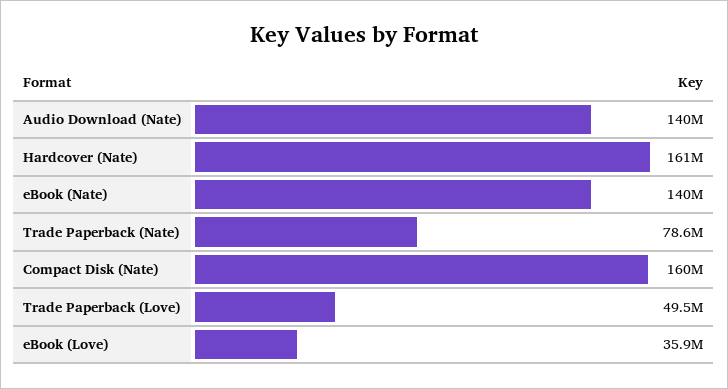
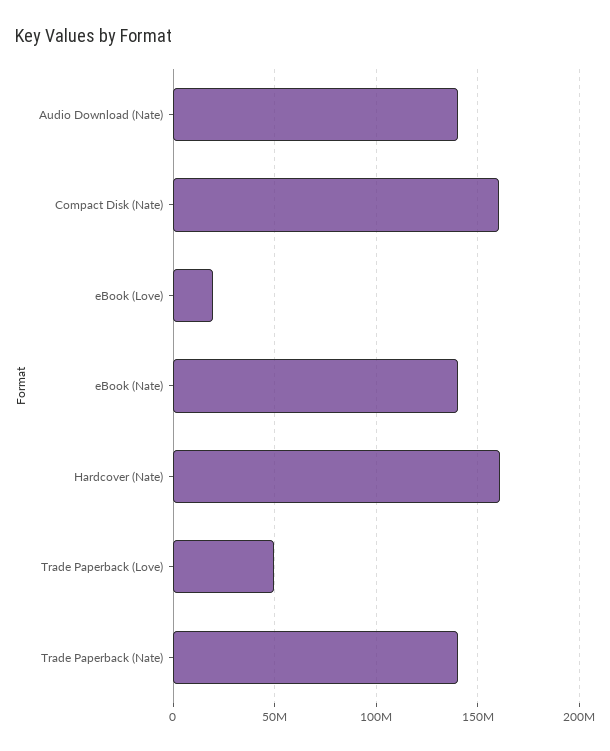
  {
    "Audio Download (Nate)": 140000000,
    "Hardcover (Nate)": 161000000,
    "eBook (Nate)": 140000000,
-   "Trade Paperback (Nate)": 78600000,
+   "Trade Paperback (Nate)": 140000000,
    "Compact Disk (Nate)": 160000000,
    "Trade Paperback (Love)": 49500000,
-   "eBook (Love)": 35900000
+   "eBook (Love)": 20000000
  }

